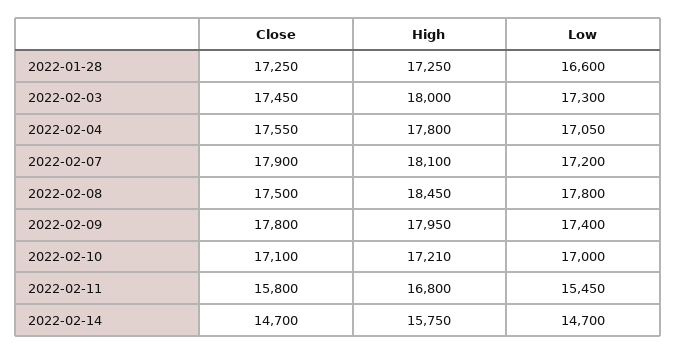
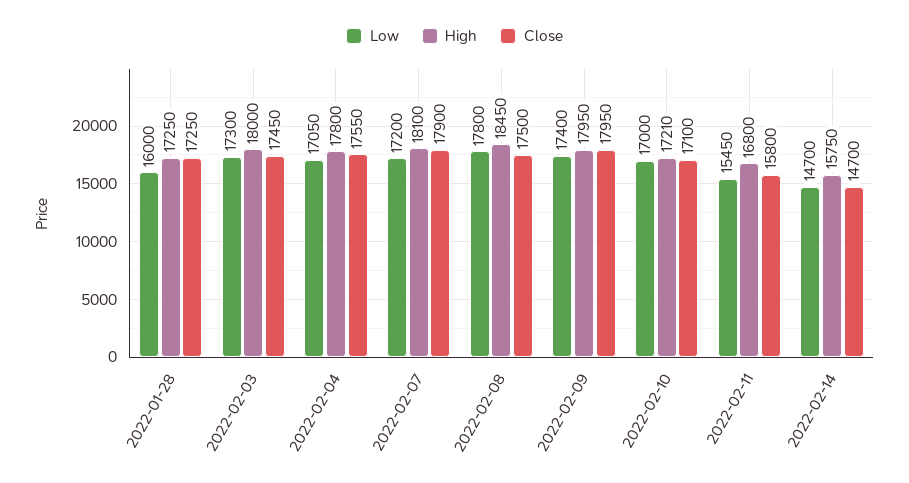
  {
    "Close": {
      "2022-01-28": 17250,
      "2022-02-03": 17450,
      "2022-02-04": 17550,
      "2022-02-07": 17900,
      "2022-02-08": 17500,
-     "2022-02-09": 17800,
+     "2022-02-09": 17950,
      "2022-02-10": 17100,
      "2022-02-11": 15800,
      "2022-02-14": 14700
    },
    "High": {
      "2022-01-28": 17250,
      "2022-02-03": 18000,
      "2022-02-04": 17800,
      "2022-02-07": 18100,
      "2022-02-08": 18450,
      "2022-02-09": 17950,
      "2022-02-10": 17210,
      "2022-02-11": 16800,
      "2022-02-14": 15750
    },
    "Low": {
-     "2022-01-28": 16600,
+     "2022-01-28": 16000,
      "2022-02-03": 17300,
      "2022-02-04": 17050,
      "2022-02-07": 17200,
      "2022-02-08": 17800,
      "2022-02-09": 17400,
      "2022-02-10": 17000,
      "2022-02-11": 15450,
      "2022-02-14": 14700
    }
  }

